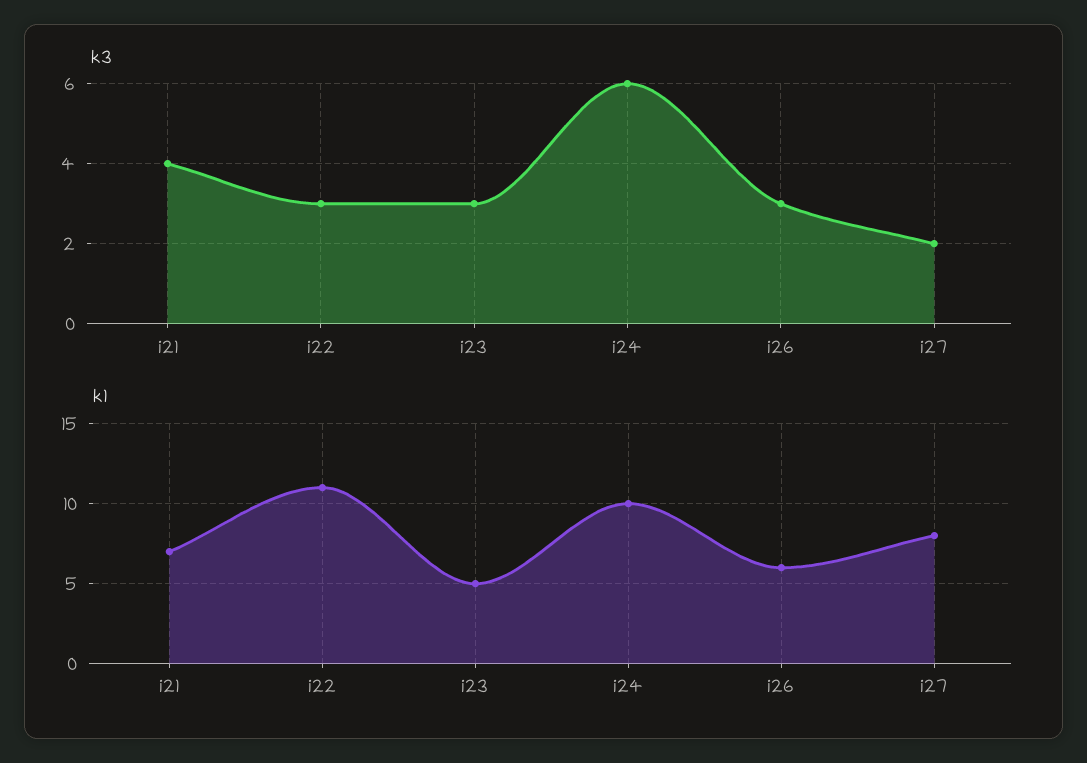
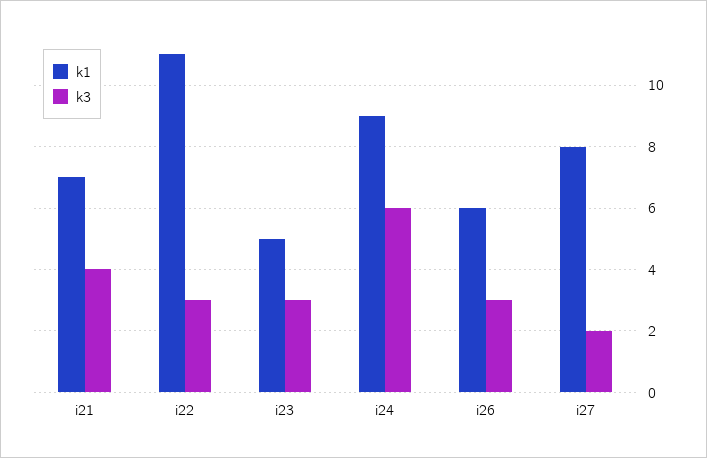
  {
    "k3": {
      "i21": 4,
      "i22": 3,
      "i23": 3,
      "i24": 6,
      "i26": 3,
      "i27": 2
    },
    "k1": {
      "i21": 7,
      "i22": 11,
      "i23": 5,
-     "i24": 10,
+     "i24": 9,
      "i26": 6,
      "i27": 8
    }
  }

